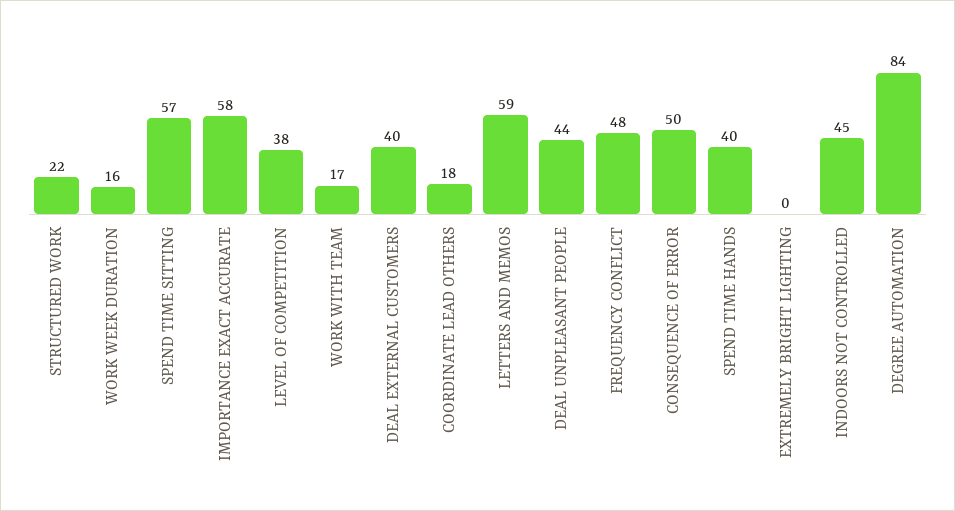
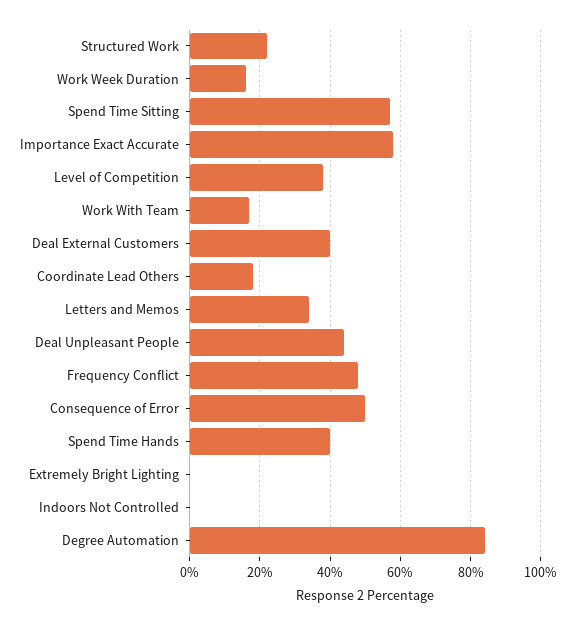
  {
    "STRUCTURED WORK": 22,
    "WORK WEEK DURATION": 16,
    "SPEND TIME SITTING": 57,
    "IMPORTANCE EXACT ACCURATE": 58,
    "LEVEL OF COMPETITION": 38,
    "WORK WITH TEAM": 17,
    "DEAL EXTERNAL CUSTOMERS": 40,
    "COORDINATE LEAD OTHERS": 18,
-   "LETTERS AND MEMOS": 59,
+   "LETTERS AND MEMOS": 35,
    "DEAL UNPLEASANT PEOPLE": 44,
    "FREQUENCY CONFLICT": 48,
    "CONSEQUENCE OF ERROR": 50,
    "SPEND TIME HANDS": 40,
    "EXTREMELY BRIGHT LIGHTING": 0,
-   "INDOORS NOT CONTROLLED": 45,
+   "INDOORS NOT CONTROLLED": 0,
    "DEGREE AUTOMATION": 84
  }

